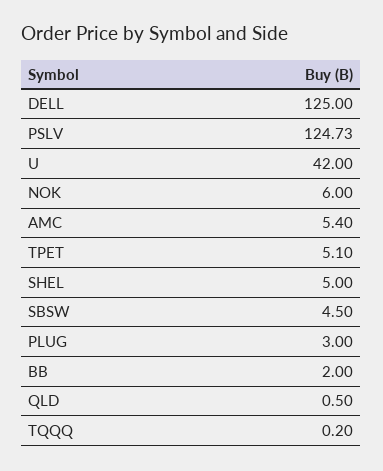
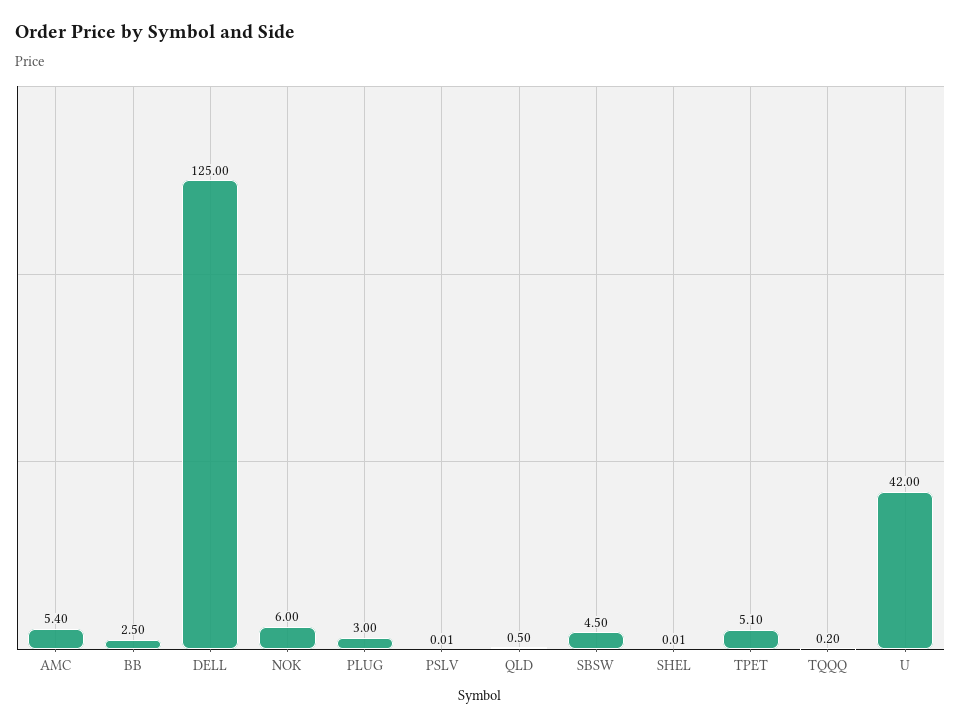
  {
    "DELL": 125,
-   "PSLV": 124.73,
+   "PSLV": 0.01,
    "U": 42,
    "NOK": 6,
    "AMC": 5.4,
    "TPET": 5.1,
-   "SHEL": 5,
+   "SHEL": 0.01,
    "SBSW": 4.5,
    "PLUG": 3,
-   "BB": 2,
+   "BB": 2.5,
    "QLD": 0.5,
    "TQQQ": 0.2
  }

